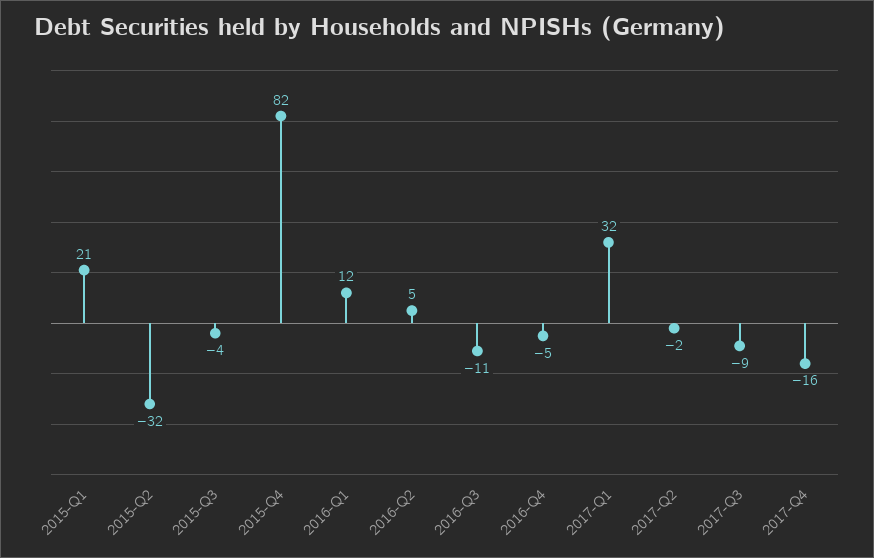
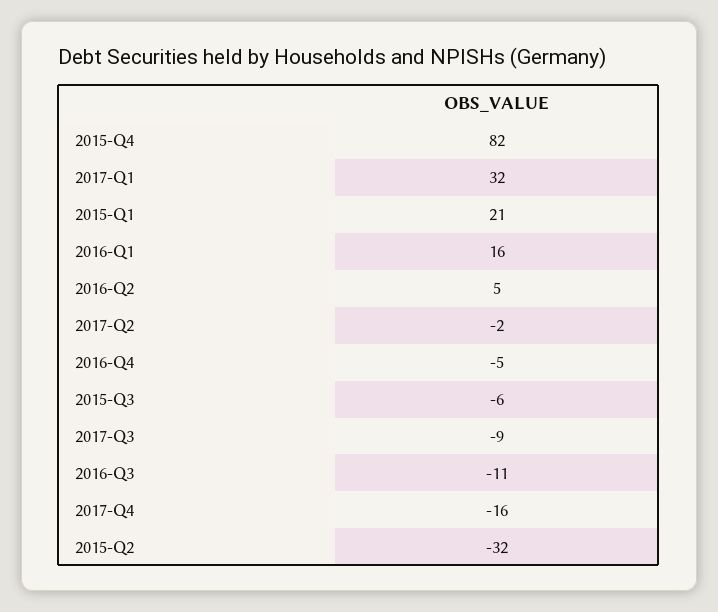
  {
    "2015-Q1": 21,
    "2015-Q2": -32,
-   "2015-Q3": -4,
+   "2015-Q3": -6,
    "2015-Q4": 82,
-   "2016-Q1": 12,
+   "2016-Q1": 16,
    "2016-Q2": 5,
    "2016-Q3": -11,
    "2016-Q4": -5,
    "2017-Q1": 32,
    "2017-Q2": -2,
    "2017-Q3": -9,
    "2017-Q4": -16
  }

